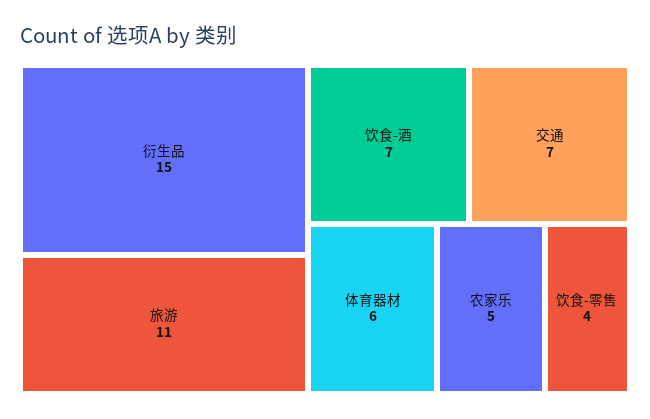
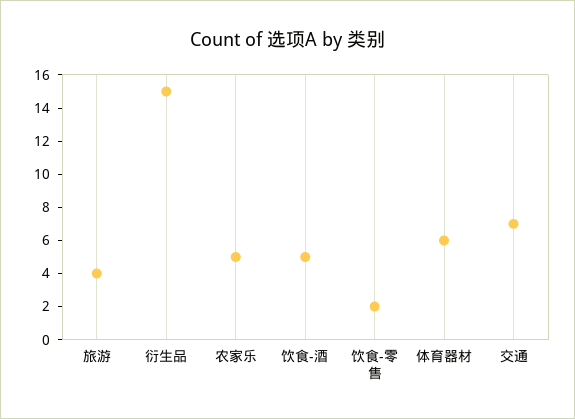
  {
    "衍生品": 15,
-   "旅游": 11,
+   "旅游": 4,
-   "饮食-酒": 7,
+   "饮食-酒": 5,
    "交通": 7,
    "体育器材": 6,
    "农家乐": 5,
-   "饮食-零售": 4
+   "饮食-零售": 2
  }

